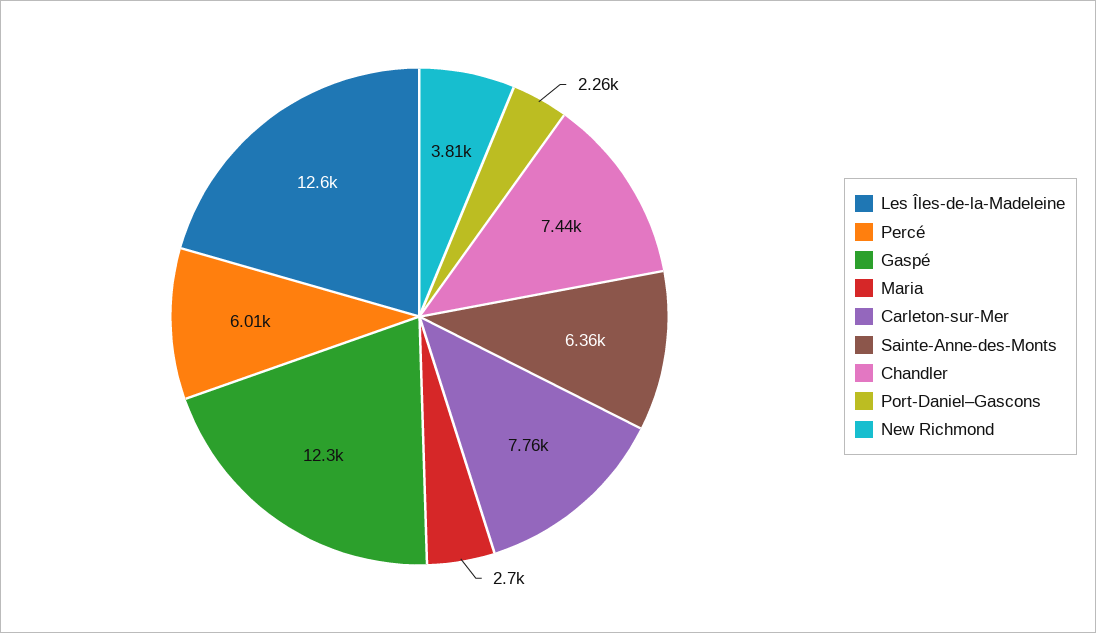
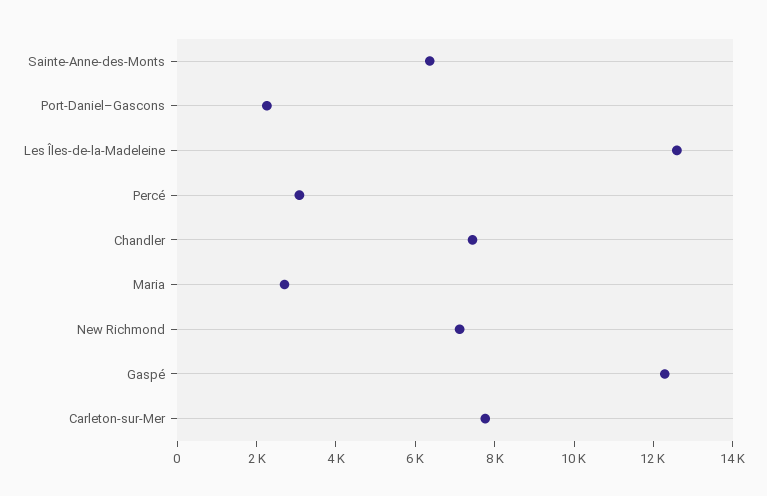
  {
    "Les Îles-de-la-Madeleine": 12600,
-   "Percé": 6010,
+   "Percé": 3000,
    "Gaspé": 12300,
    "Maria": 2700,
    "Carleton-sur-Mer": 7760,
    "Sainte-Anne-des-Monts": 6360,
    "Chandler": 7440,
    "Port-Daniel–Gascons": 2260,
-   "New Richmond": 3810
+   "New Richmond": 7000
  }

